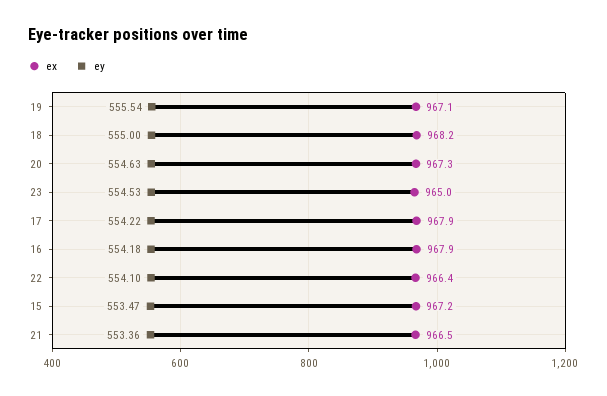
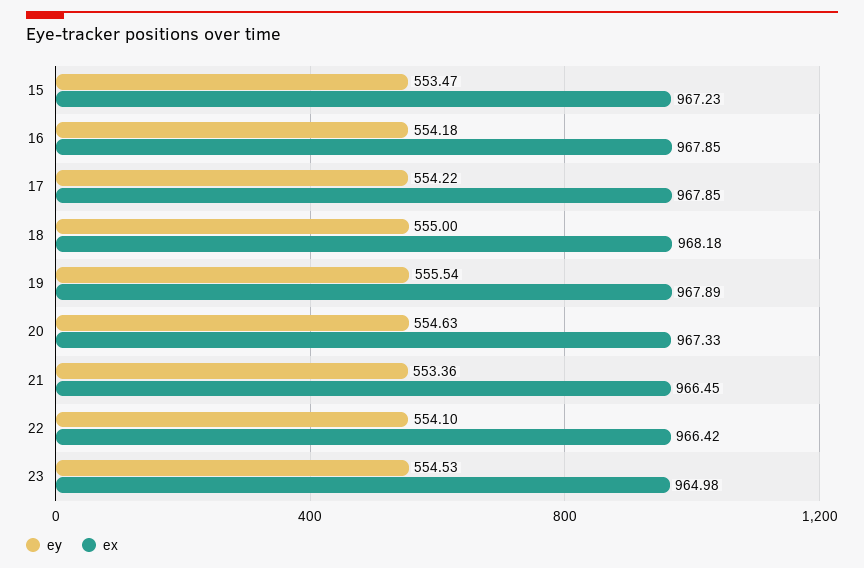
  {
    "ex": {
-     "19": 967.1,
+     "19": 967.89,
      "18": 968.18,
      "20": 967.33,
      "23": 964.98,
      "17": 967.85,
      "16": 967.85,
      "22": 966.42,
      "15": 967.23,
      "21": 966.45
    },
    "ey": {
      "19": 555.54,
      "18": 555,
      "20": 554.63,
      "23": 554.53,
      "17": 554.22,
      "16": 554.18,
      "22": 554.1,
      "15": 553.47,
      "21": 553.36
    }
  }

